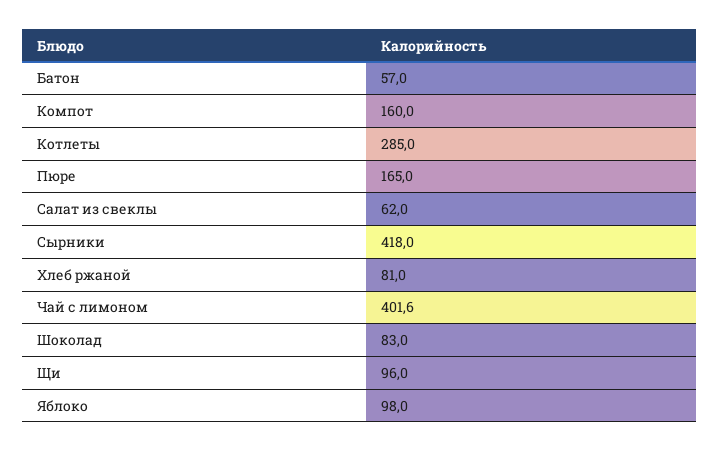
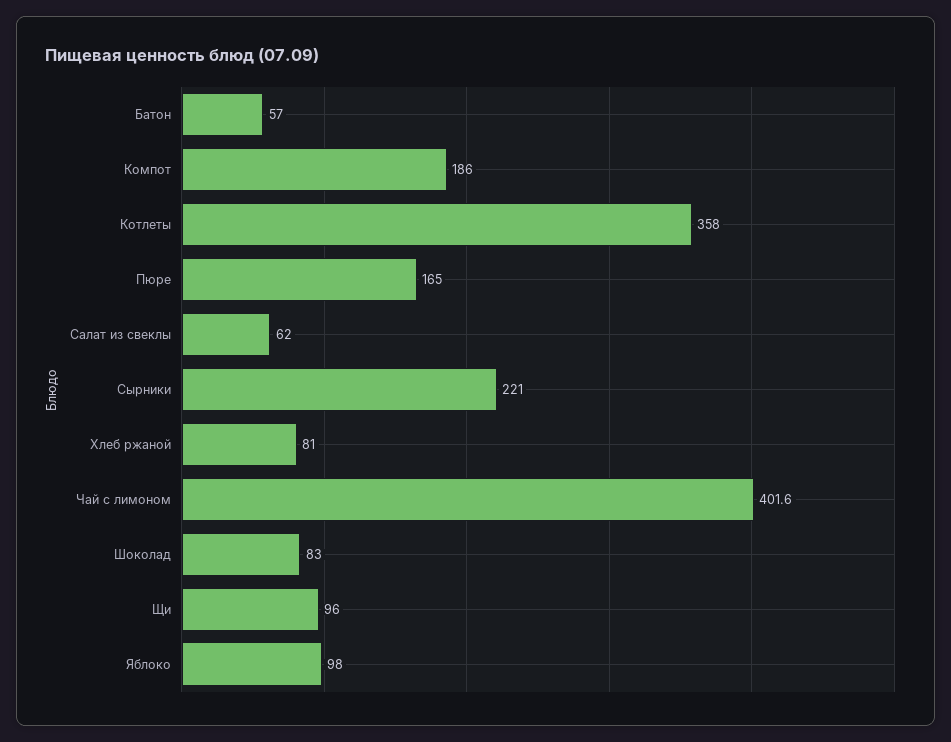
  {
    "Батон": 57,
-   "Компот": 160,
+   "Компот": 186,
-   "Котлеты": 285,
+   "Котлеты": 358,
    "Пюре": 165,
    "Салат из свеклы": 62,
-   "Сырники": 418,
+   "Сырники": 221,
    "Хлеб ржаной": 81,
    "Чай с лимоном": 401.6,
    "Шоколад": 83,
    "Щи": 96,
    "Яблоко": 98
  }

